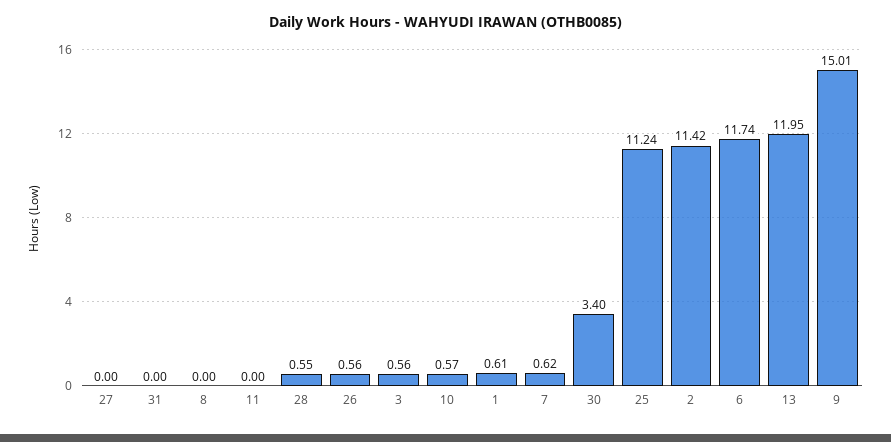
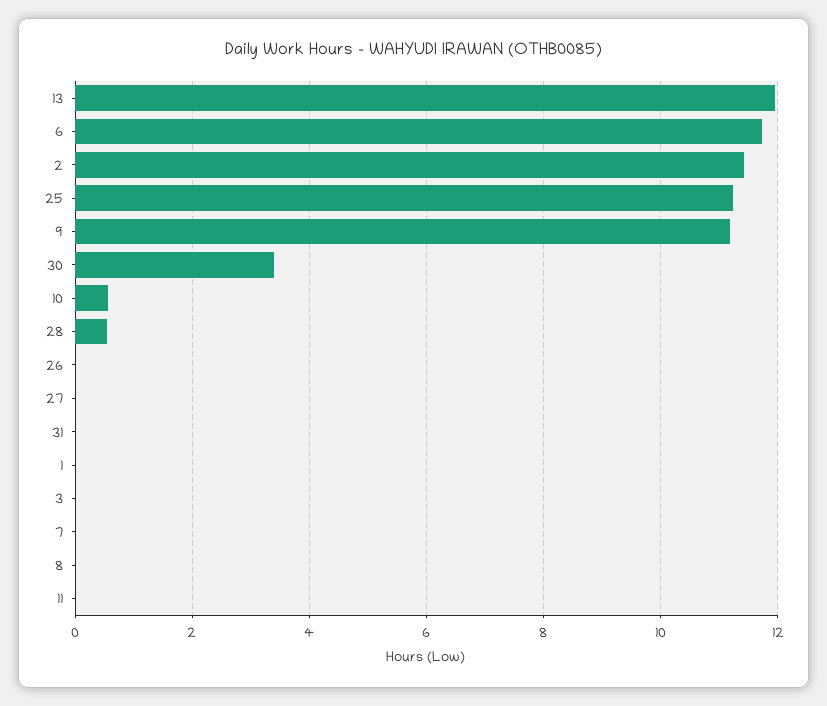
  {
    "27": 0,
    "31": 0,
    "8": 0,
    "11": 0,
    "28": 0.55,
-   "26": 0.56,
+   "26": 0,
-   "3": 0.56,
+   "3": 0,
    "10": 0.57,
-   "1": 0.61,
+   "1": 0,
-   "7": 0.62,
+   "7": 0,
    "30": 3.4,
    "25": 11.24,
    "2": 11.42,
    "6": 11.74,
    "13": 11.95,
-   "9": 15.01
+   "9": 11.2
  }

